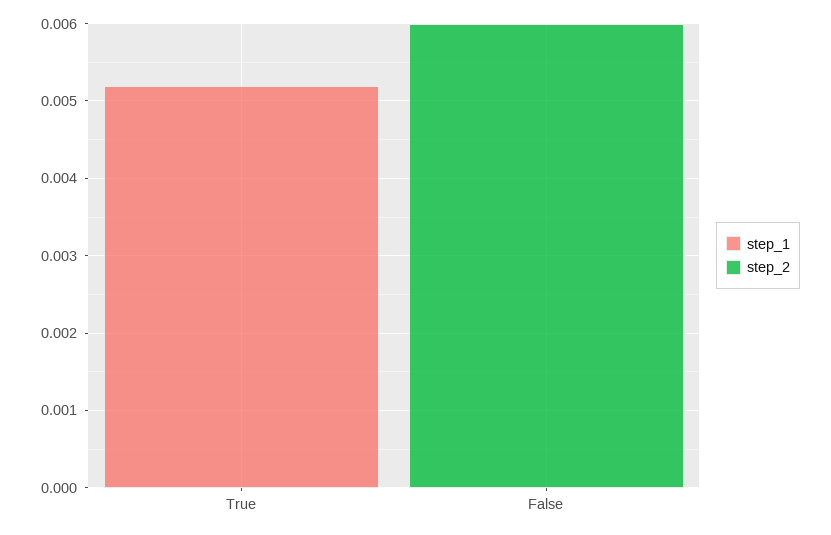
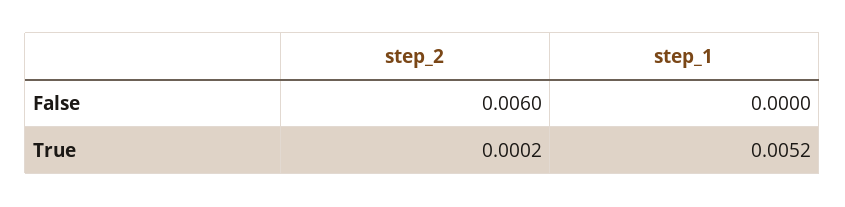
  {
    "step_1": {
      "True": 0.0052,
      "False": 0
    },
    "step_2": {
-     "True": 0,
+     "True": 0.0002,
      "False": 0.006
    }
  }

